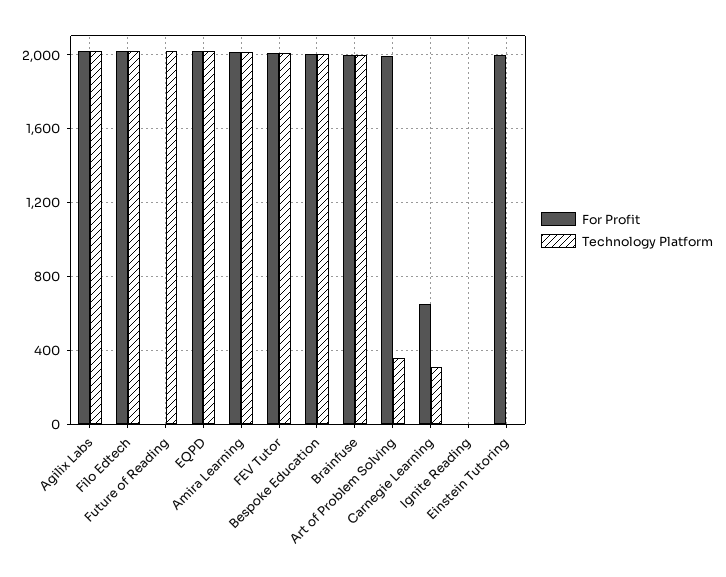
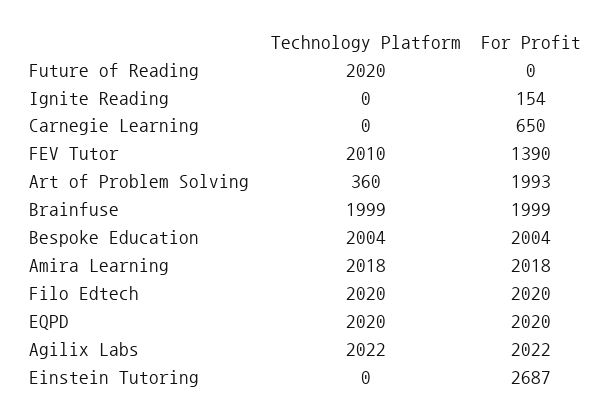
  {
    "For Profit": {
      "Agilix Labs": 2022,
      "Filo Edtech": 2020,
      "Future of Reading": 0,
      "EQPD": 2020,
      "Amira Learning": 2018,
-     "FEV Tutor": 2000,
+     "FEV Tutor": 1390,
      "Bespoke Education": 2004,
      "Brainfuse": 1999,
      "Art of Problem Solving": 1993,
      "Carnegie Learning": 650,
-     "Ignite Reading": 0,
+     "Ignite Reading": 154,
-     "Einstein Tutoring": 2000
+     "Einstein Tutoring": 2687
    },
    "Technology Platform": {
      "Agilix Labs": 2022,
      "Filo Edtech": 2020,
      "Future of Reading": 2020,
      "EQPD": 2020,
      "Amira Learning": 2018,
      "FEV Tutor": 2010,
      "Bespoke Education": 2004,
      "Brainfuse": 1999,
      "Art of Problem Solving": 360,
-     "Carnegie Learning": 300,
+     "Carnegie Learning": 0,
      "Ignite Reading": 0,
      "Einstein Tutoring": 0
    }
  }

